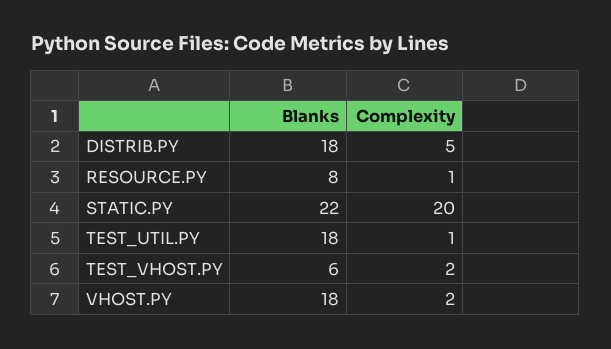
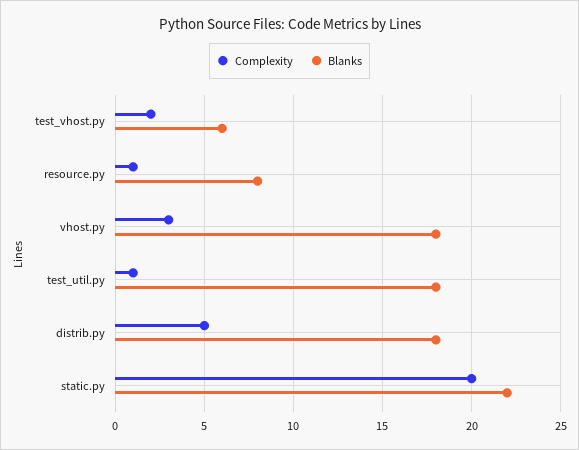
  {
    "Blanks": {
      "DISTRIB.PY": 18,
      "RESOURCE.PY": 8,
      "STATIC.PY": 22,
      "TEST_UTIL.PY": 18,
      "TEST_VHOST.PY": 6,
      "VHOST.PY": 18
    },
    "Complexity": {
      "DISTRIB.PY": 5,
      "RESOURCE.PY": 1,
      "STATIC.PY": 20,
      "TEST_UTIL.PY": 1,
      "TEST_VHOST.PY": 2,
-     "VHOST.PY": 2
+     "VHOST.PY": 3
    }
  }

